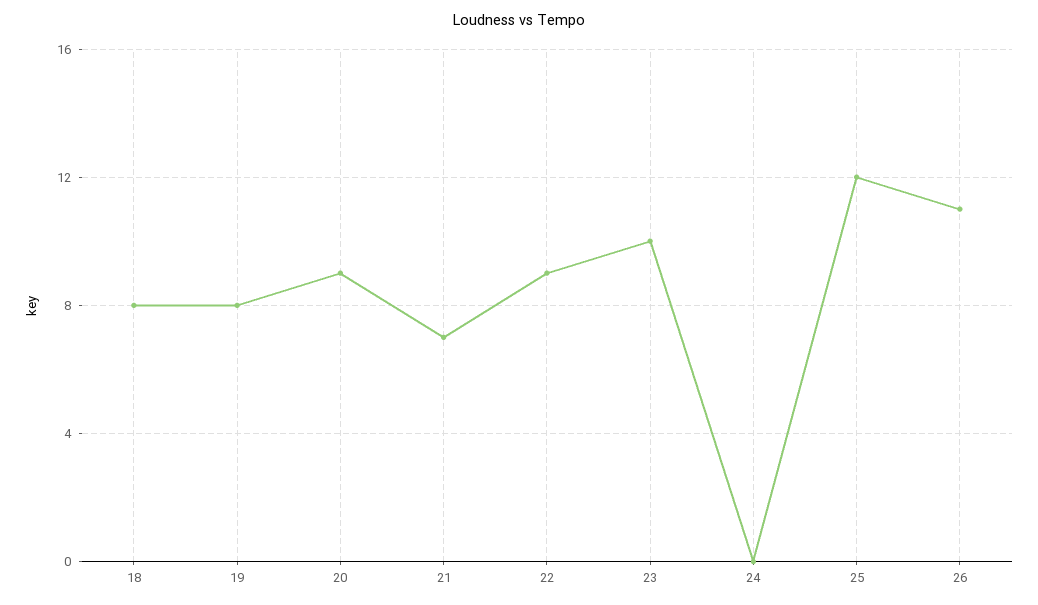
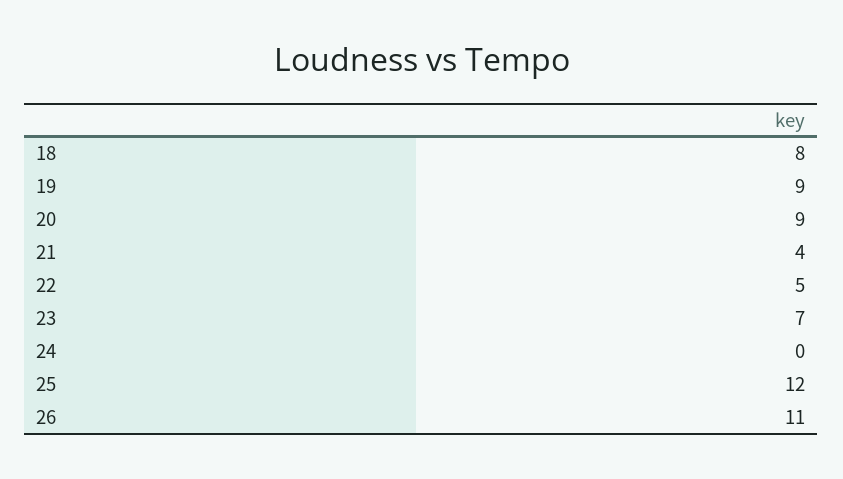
  {
    "18": 8,
-   "19": 8,
+   "19": 9,
    "20": 9,
-   "21": 7,
+   "21": 4,
-   "22": 9,
+   "22": 5,
-   "23": 10,
+   "23": 7,
    "24": 0,
    "25": 12,
    "26": 11
  }

